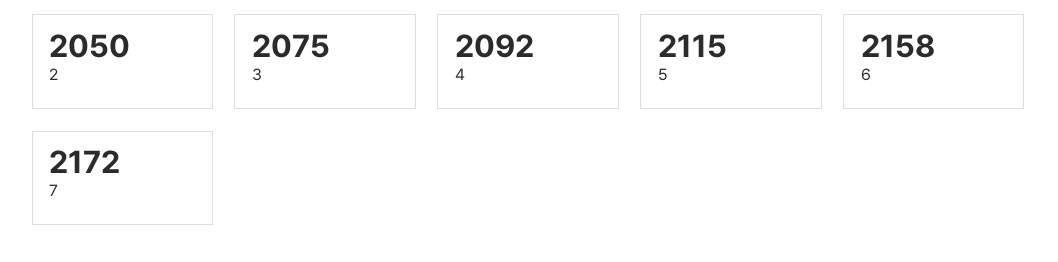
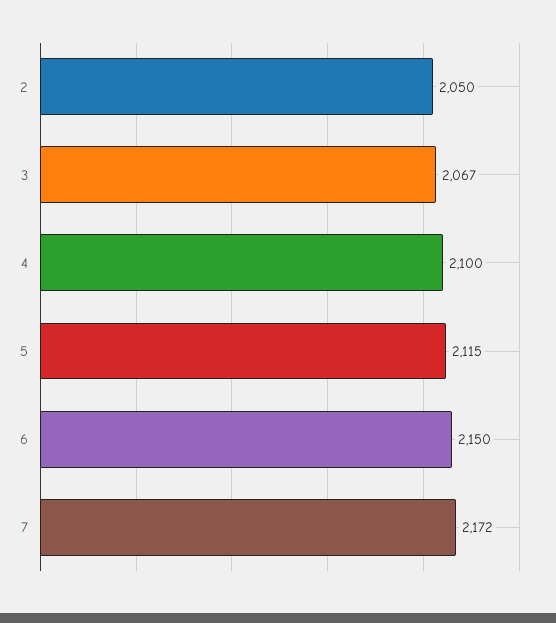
  {
    "2": 2050,
-   "3": 2075,
+   "3": 2067,
-   "4": 2092,
+   "4": 2100,
    "5": 2115,
-   "6": 2158,
+   "6": 2150,
    "7": 2172
  }

